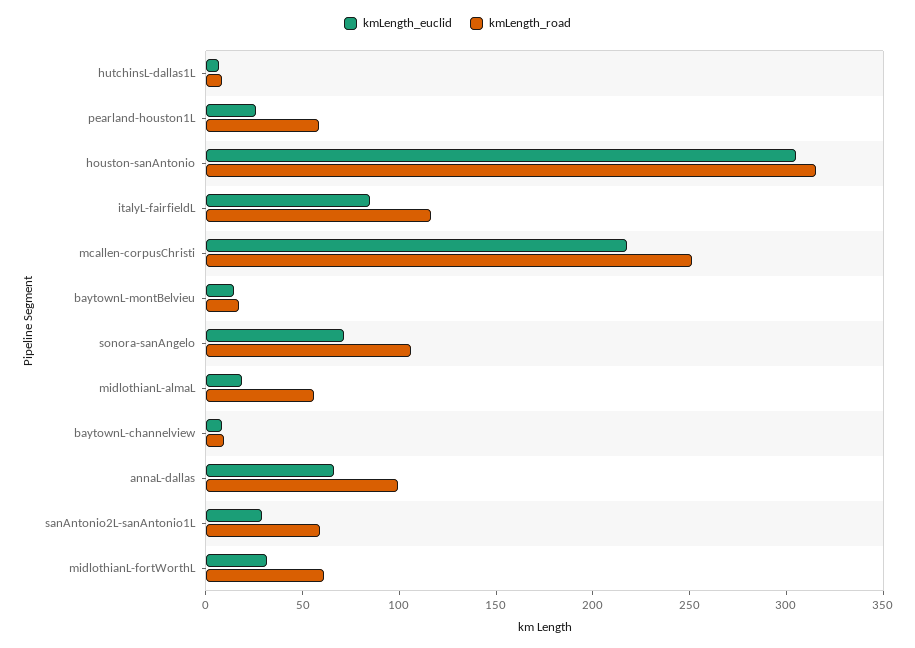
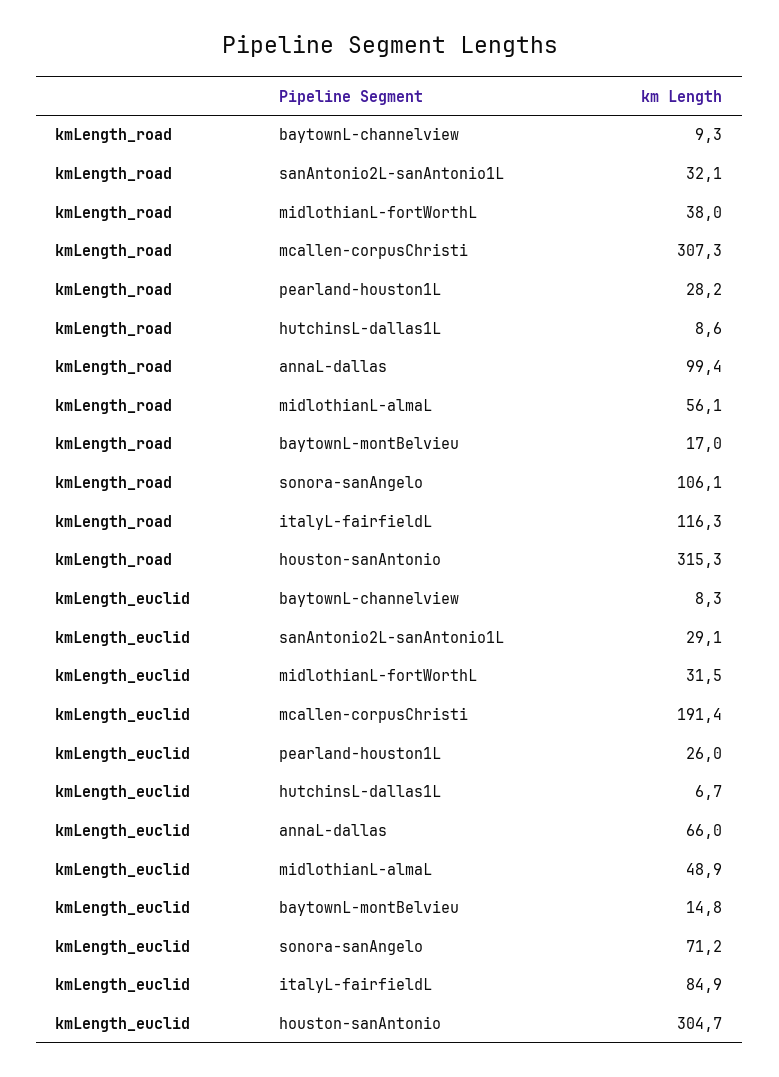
  {
    "kmLength_euclid": {
      "hutchinsL-dallas1L": 6.7,
      "pearland-houston1L": 26,
      "houston-sanAntonio": 304.7,
      "italyL-fairfieldL": 84.9,
-     "mcallen-corpusChristi": 220,
+     "mcallen-corpusChristi": 191.4,
      "baytownL-montBelvieu": 14.8,
      "sonora-sanAngelo": 71.2,
-     "midlothianL-almaL": 20,
+     "midlothianL-almaL": 48.9,
      "baytownL-channelview": 8.3,
      "annaL-dallas": 66,
      "sanAntonio2L-sanAntonio1L": 29.1,
      "midlothianL-fortWorthL": 31.5
    },
    "kmLength_road": {
      "hutchinsL-dallas1L": 8.6,
-     "pearland-houston1L": 60,
+     "pearland-houston1L": 28.2,
      "houston-sanAntonio": 315.3,
      "italyL-fairfieldL": 116.3,
-     "mcallen-corpusChristi": 250,
+     "mcallen-corpusChristi": 307.3,
      "baytownL-montBelvieu": 17,
      "sonora-sanAngelo": 106.1,
      "midlothianL-almaL": 56.1,
      "baytownL-channelview": 9.3,
      "annaL-dallas": 99.4,
-     "sanAntonio2L-sanAntonio1L": 60,
+     "sanAntonio2L-sanAntonio1L": 32.1,
-     "midlothianL-fortWorthL": 60
+     "midlothianL-fortWorthL": 38
    }
  }

